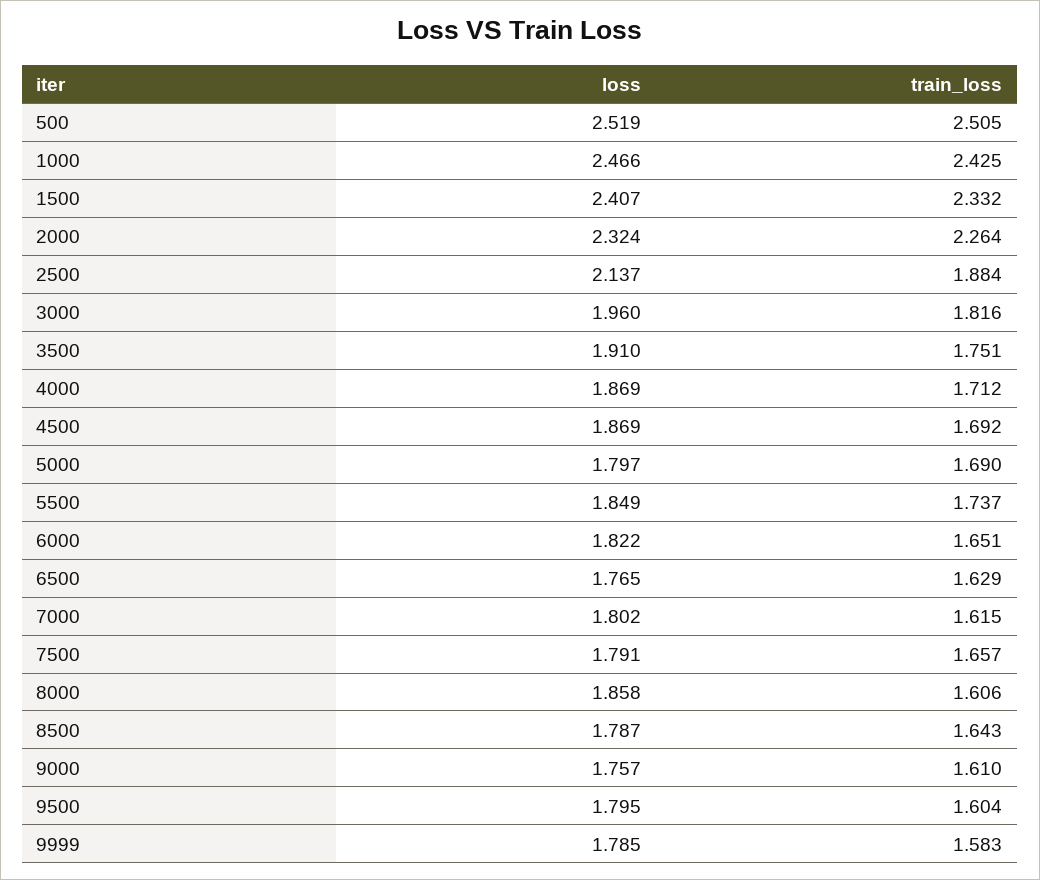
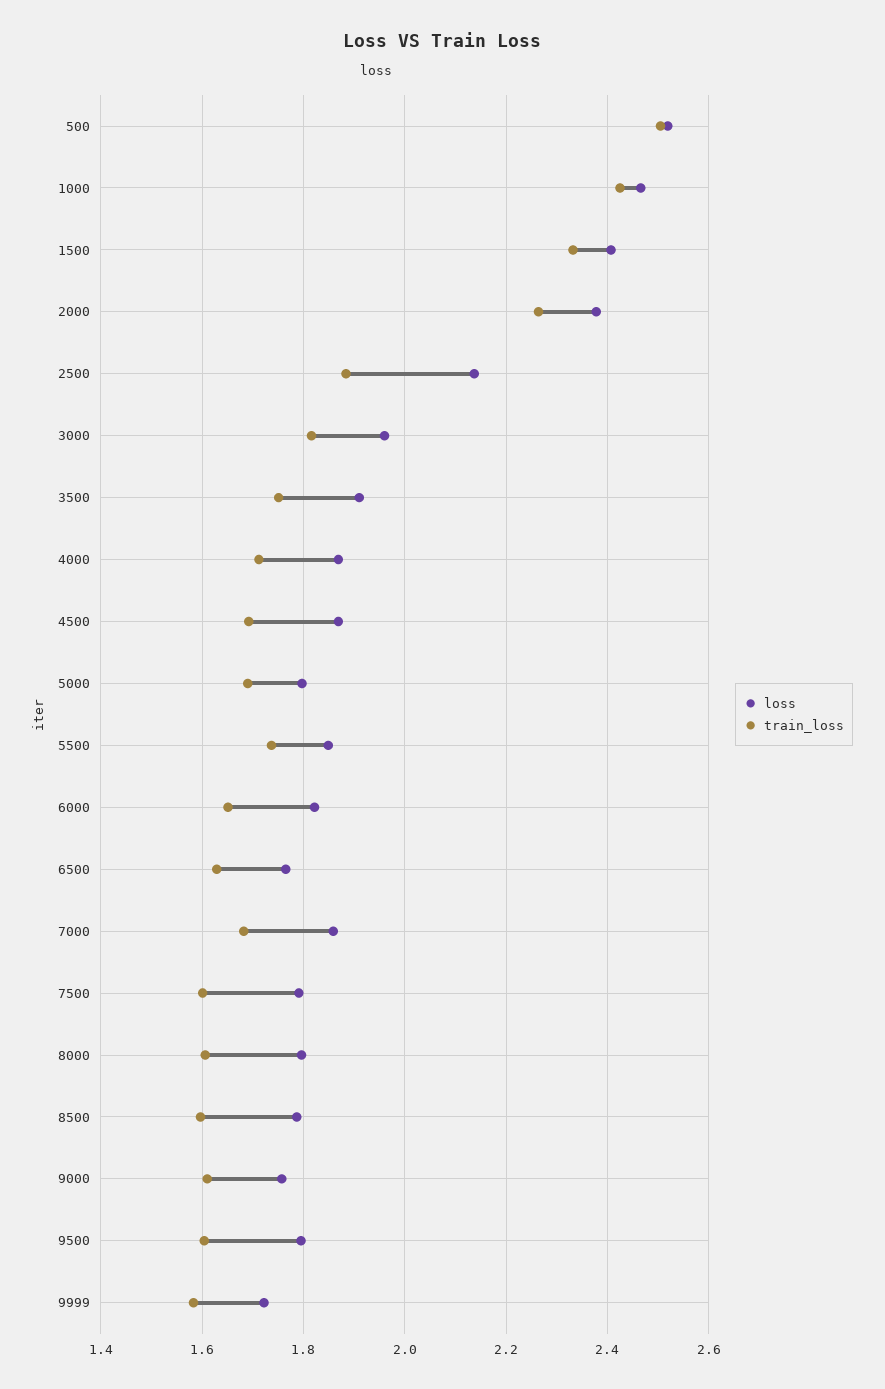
  {
    "loss": {
      "500": 2.519,
      "1000": 2.466,
      "1500": 2.407,
-     "2000": 2.324,
+     "2000": 2.38,
      "2500": 2.137,
      "3000": 1.96,
      "3500": 1.91,
      "4000": 1.869,
      "4500": 1.869,
      "5000": 1.797,
      "5500": 1.849,
      "6000": 1.822,
      "6500": 1.765,
-     "7000": 1.802,
+     "7000": 1.86,
      "7500": 1.791,
-     "8000": 1.858,
+     "8000": 1.8,
      "8500": 1.787,
      "9000": 1.757,
      "9500": 1.795,
-     "9999": 1.785
+     "9999": 1.72
    },
    "train_loss": {
      "500": 2.505,
      "1000": 2.425,
      "1500": 2.332,
      "2000": 2.264,
      "2500": 1.884,
      "3000": 1.816,
      "3500": 1.751,
      "4000": 1.712,
      "4500": 1.692,
      "5000": 1.69,
      "5500": 1.737,
      "6000": 1.651,
      "6500": 1.629,
-     "7000": 1.615,
+     "7000": 1.68,
-     "7500": 1.657,
+     "7500": 1.6,
      "8000": 1.606,
-     "8500": 1.643,
+     "8500": 1.6,
      "9000": 1.61,
      "9500": 1.604,
      "9999": 1.583
    }
  }

